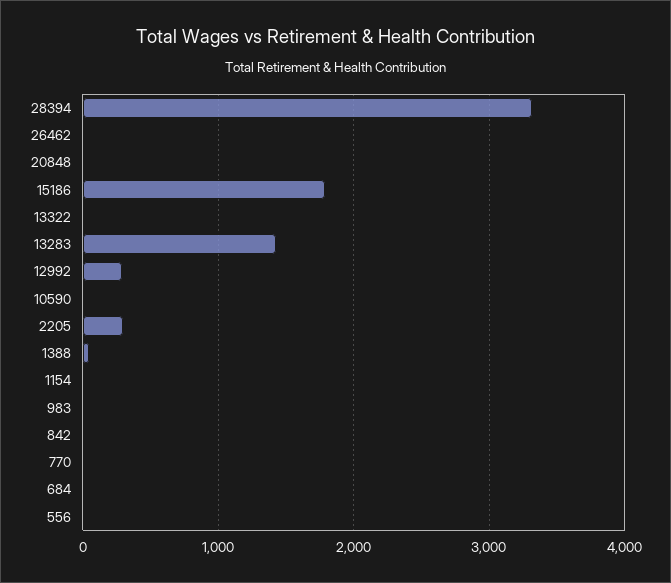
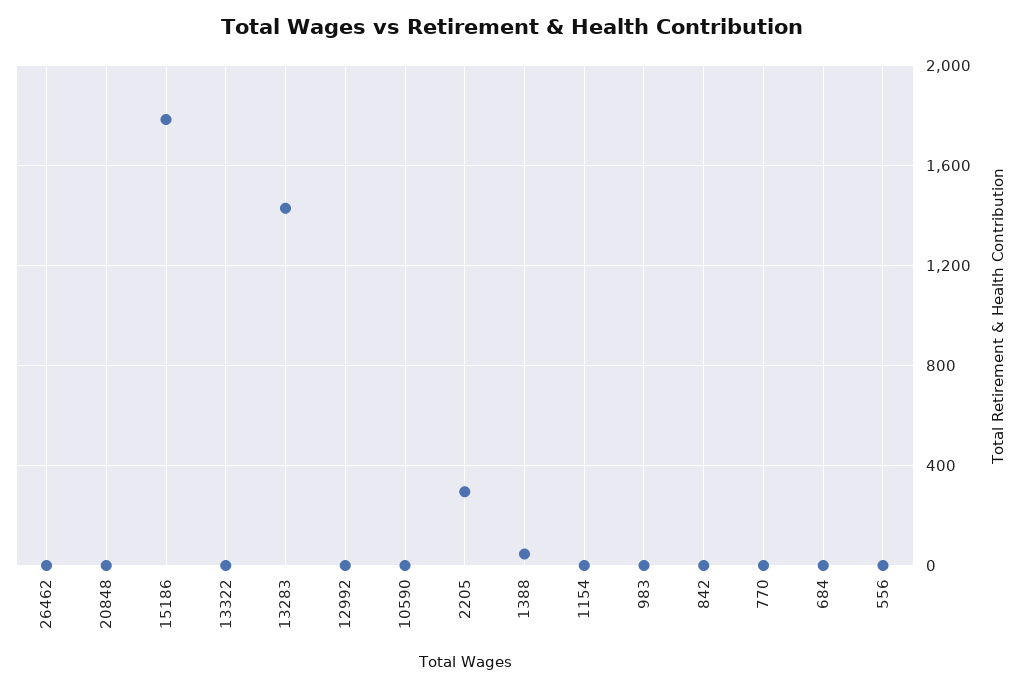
  {
-   "28394": 3300,
    "26462": 0,
    "20848": 0,
    "15186": 1800,
    "13322": 0,
    "13283": 1450,
-   "12992": 300,
+   "12992": 0,
    "10590": 0,
    "2205": 300,
    "1388": 50,
    "1154": 0,
    "983": 0,
    "842": 0,
    "770": 0,
    "684": 0,
    "556": 0
  }

